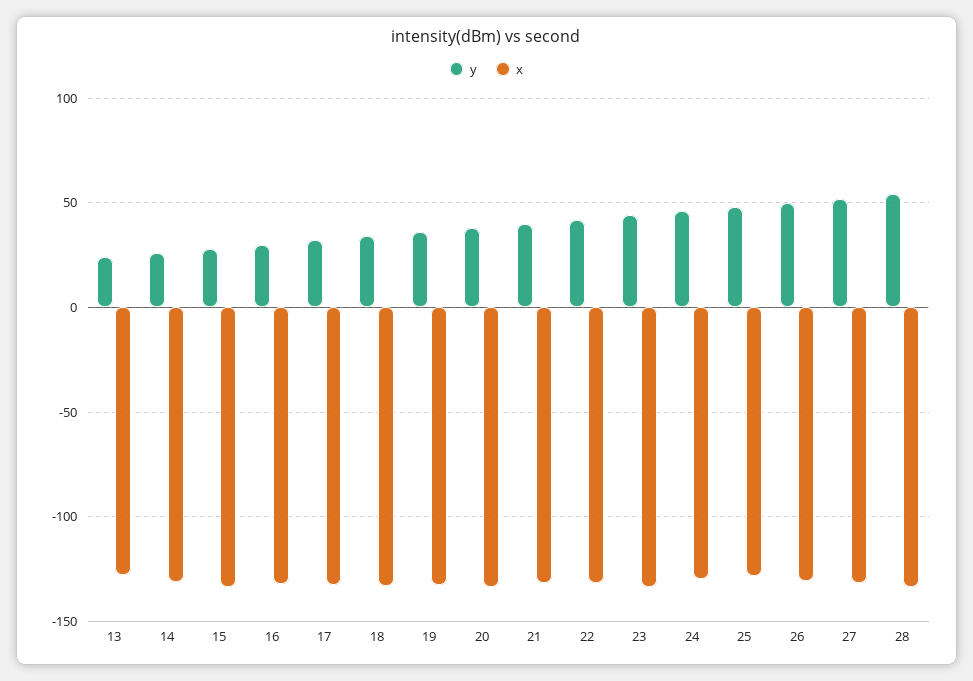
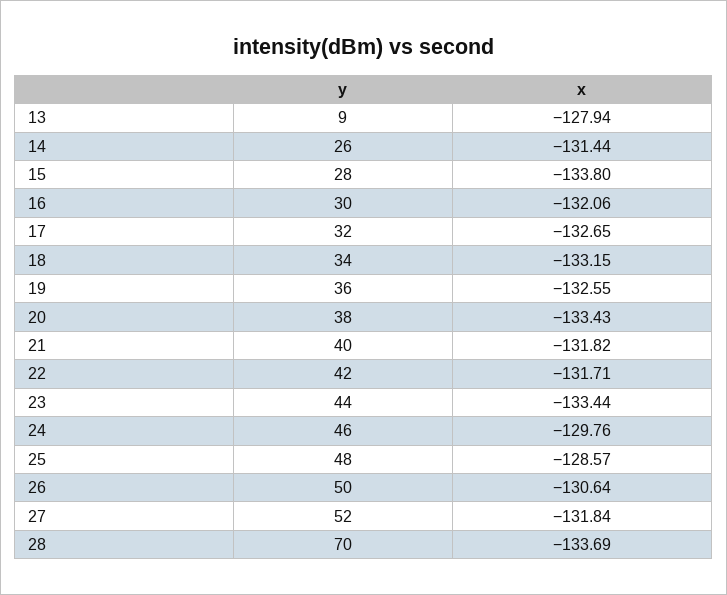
  {
    "y": {
-     "13": 25,
+     "13": 9,
      "14": 26,
      "15": 28,
      "16": 30,
      "17": 32,
      "18": 34,
      "19": 36,
      "20": 38,
      "21": 40,
      "22": 42,
      "23": 44,
      "24": 46,
      "25": 48,
      "26": 50,
      "27": 52,
-     "28": 55
+     "28": 70
    },
    "x": {
      "13": -127.94,
      "14": -131.44,
      "15": -133.8,
      "16": -132.06,
      "17": -132.65,
      "18": -133.15,
      "19": -132.55,
      "20": -133.43,
      "21": -131.82,
      "22": -131.71,
      "23": -133.44,
      "24": -129.76,
      "25": -128.57,
      "26": -130.64,
      "27": -131.84,
      "28": -133.69
    }
  }

